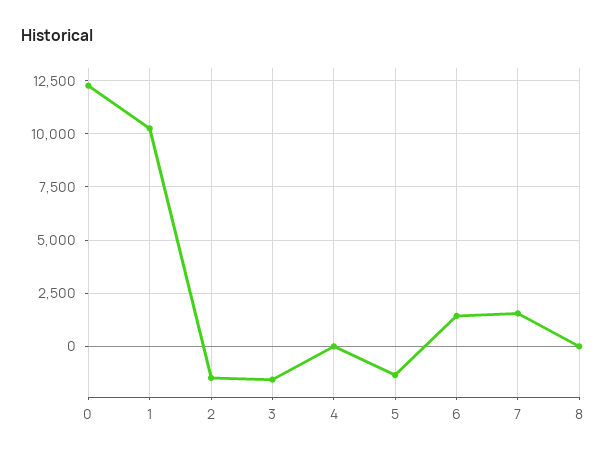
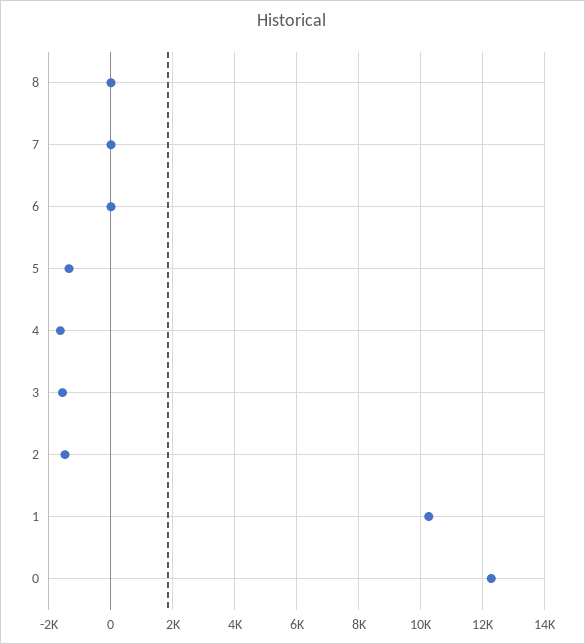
  {
    "0": 12200,
    "1": 10200,
    "2": -1400,
    "3": -1600,
-   "4": 0,
+   "4": -1600,
    "5": -1400,
-   "6": 1500,
+   "6": 0,
-   "7": 1500,
+   "7": 0,
    "8": 0
  }

